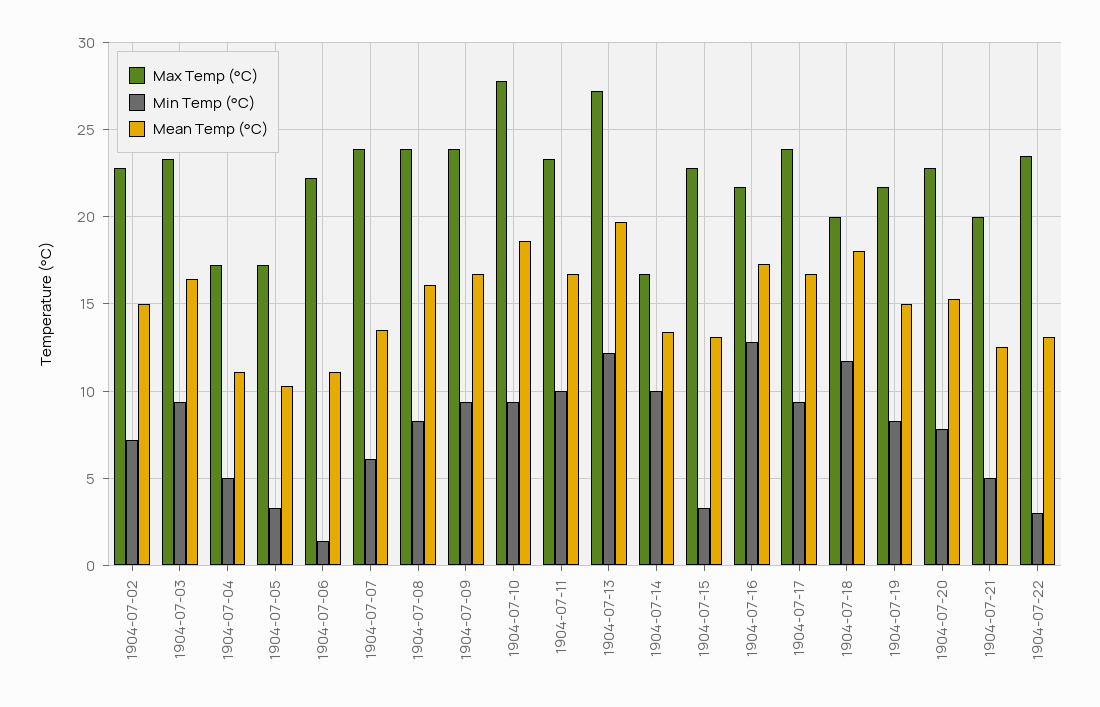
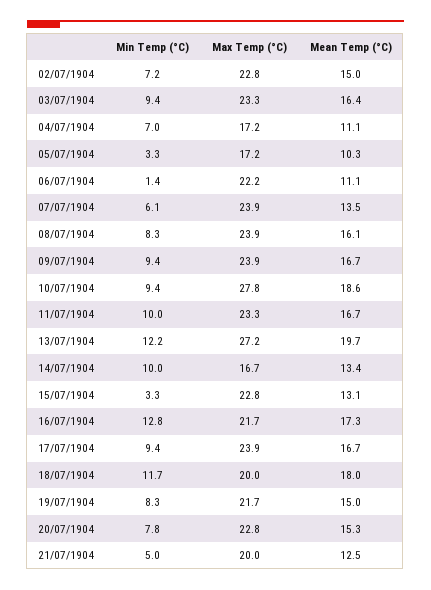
  {
    "Max Temp (°C)": {
      "1904-07-02": 22.8,
      "1904-07-03": 23.3,
      "1904-07-04": 17.2,
      "1904-07-05": 17.2,
      "1904-07-06": 22.2,
      "1904-07-07": 23.9,
      "1904-07-08": 23.9,
      "1904-07-09": 23.9,
      "1904-07-10": 27.8,
      "1904-07-11": 23.3,
      "1904-07-13": 27.2,
      "1904-07-14": 16.7,
      "1904-07-15": 22.8,
      "1904-07-16": 21.7,
      "1904-07-17": 23.9,
      "1904-07-18": 20,
      "1904-07-19": 21.7,
      "1904-07-20": 22.8,
-     "1904-07-21": 20,
+     "1904-07-21": 20
-     "1904-07-22": 23.5
    },
    "Min Temp (°C)": {
      "1904-07-02": 7.2,
      "1904-07-03": 9.4,
-     "1904-07-04": 5,
+     "1904-07-04": 7,
      "1904-07-05": 3.3,
      "1904-07-06": 1.4,
      "1904-07-07": 6.1,
      "1904-07-08": 8.3,
      "1904-07-09": 9.4,
      "1904-07-10": 9.4,
      "1904-07-11": 10,
      "1904-07-13": 12.2,
      "1904-07-14": 10,
      "1904-07-15": 3.3,
      "1904-07-16": 12.8,
      "1904-07-17": 9.4,
      "1904-07-18": 11.7,
      "1904-07-19": 8.3,
      "1904-07-20": 7.8,
-     "1904-07-21": 5,
+     "1904-07-21": 5
-     "1904-07-22": 3
    },
    "Mean Temp (°C)": {
      "1904-07-02": 15,
      "1904-07-03": 16.4,
      "1904-07-04": 11.1,
      "1904-07-05": 10.3,
      "1904-07-06": 11.1,
      "1904-07-07": 13.5,
      "1904-07-08": 16.1,
      "1904-07-09": 16.7,
      "1904-07-10": 18.6,
      "1904-07-11": 16.7,
      "1904-07-13": 19.7,
      "1904-07-14": 13.4,
      "1904-07-15": 13.1,
      "1904-07-16": 17.3,
      "1904-07-17": 16.7,
      "1904-07-18": 18,
      "1904-07-19": 15,
      "1904-07-20": 15.3,
-     "1904-07-21": 12.5,
+     "1904-07-21": 12.5
-     "1904-07-22": 13
    }
  }

